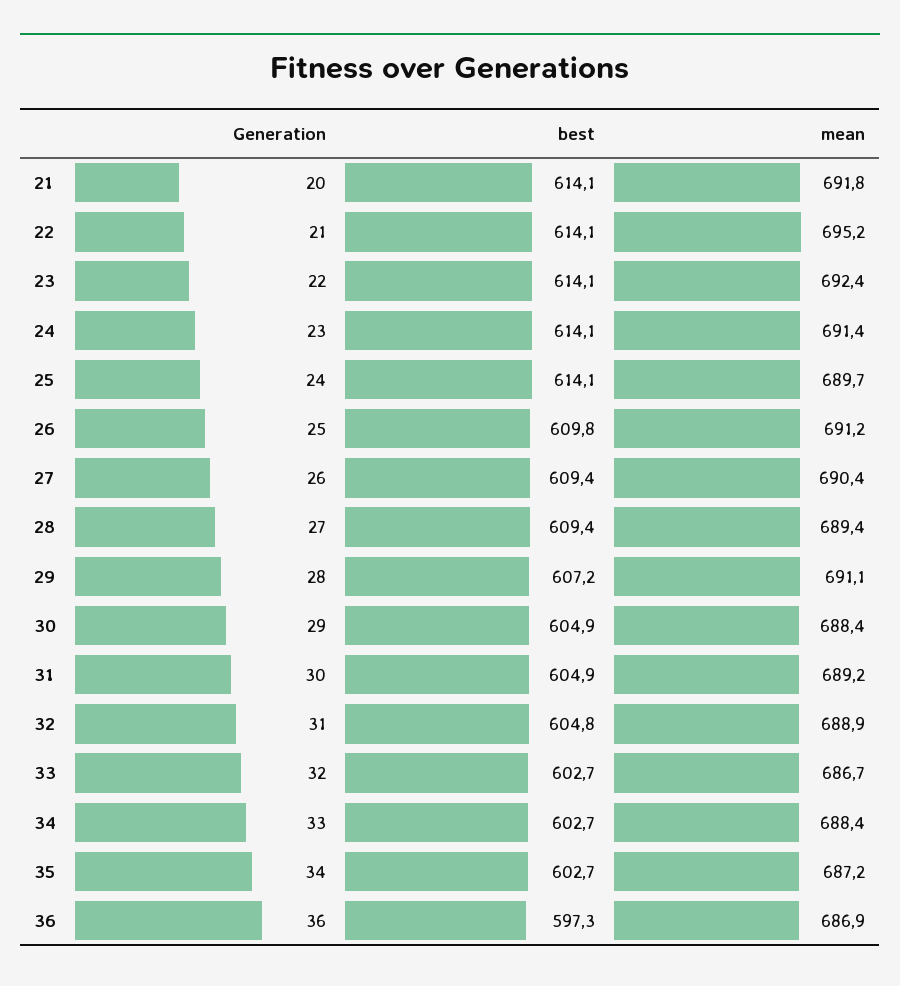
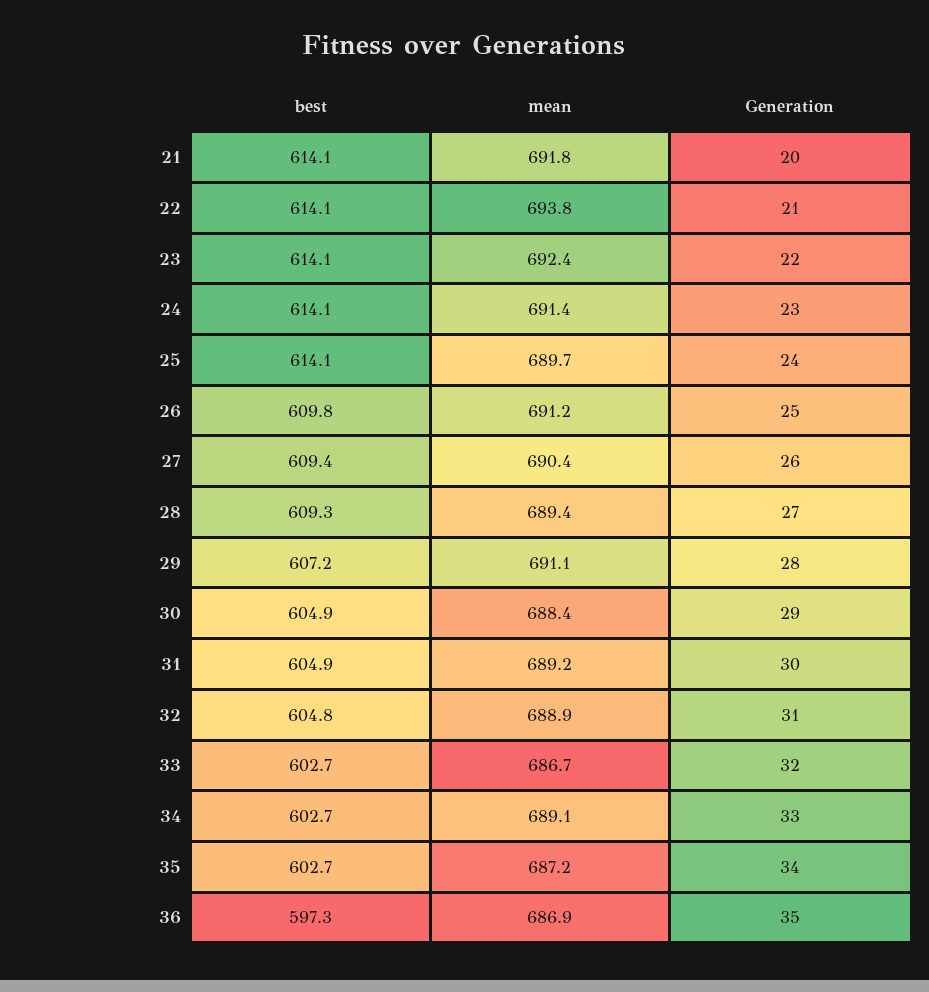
  {
    "Generation": {
      "21": 20,
      "22": 21,
      "23": 22,
      "24": 23,
      "25": 24,
      "26": 25,
      "27": 26,
      "28": 27,
      "29": 28,
      "30": 29,
      "31": 30,
      "32": 31,
      "33": 32,
      "34": 33,
      "35": 34,
-     "36": 36
+     "36": 35
    },
    "best": {
      "21": 614.1,
      "22": 614.1,
      "23": 614.1,
      "24": 614.1,
      "25": 614.1,
      "26": 609.8,
      "27": 609.4,
-     "28": 609.4,
+     "28": 609.3,
      "29": 607.2,
      "30": 604.9,
      "31": 604.9,
      "32": 604.8,
      "33": 602.7,
      "34": 602.7,
      "35": 602.7,
      "36": 597.3
    },
    "mean": {
      "21": 691.8,
-     "22": 695.2,
+     "22": 693.8,
      "23": 692.4,
      "24": 691.4,
      "25": 689.7,
      "26": 691.2,
      "27": 690.4,
      "28": 689.4,
      "29": 691.1,
      "30": 688.4,
      "31": 689.2,
      "32": 688.9,
      "33": 686.7,
-     "34": 688.4,
+     "34": 689.1,
      "35": 687.2,
      "36": 686.9
    }
  }

